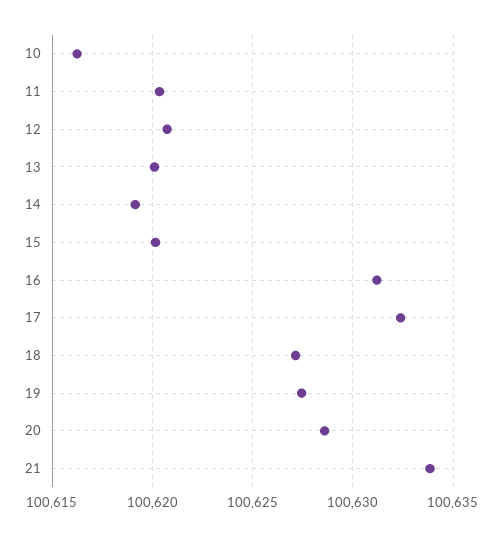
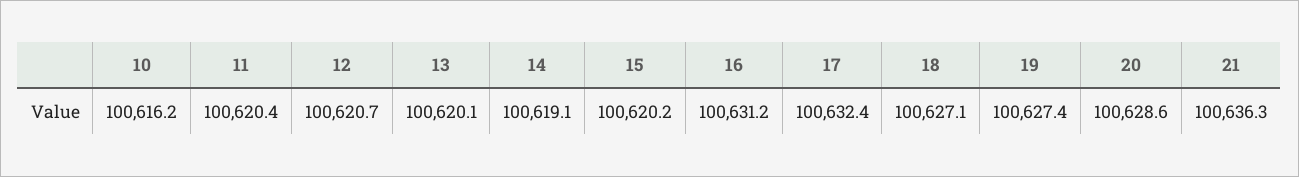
  {
    "10": 100616.2,
    "11": 100620.4,
    "12": 100620.7,
    "13": 100620.1,
    "14": 100619.1,
    "15": 100620.2,
    "16": 100631.2,
    "17": 100632.4,
    "18": 100627.1,
    "19": 100627.4,
    "20": 100628.6,
-   "21": 100634
+   "21": 100636.3
  }

